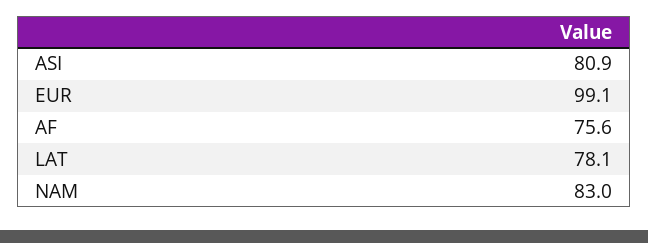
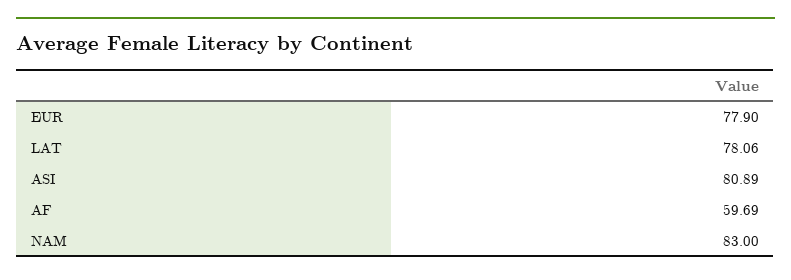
  {
    "ASI": 80.89,
-   "EUR": 99.1,
+   "EUR": 77.9,
-   "AF": 75.6,
+   "AF": 59.69,
    "LAT": 78.06,
    "NAM": 83
  }

